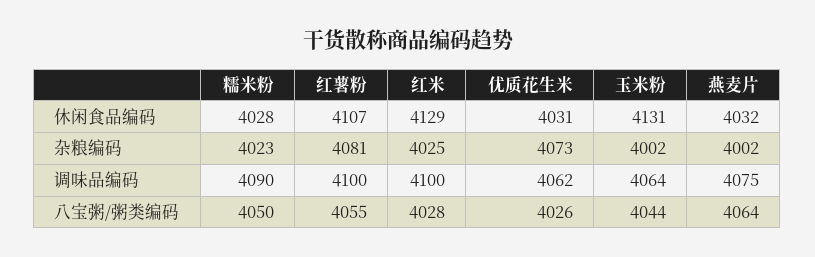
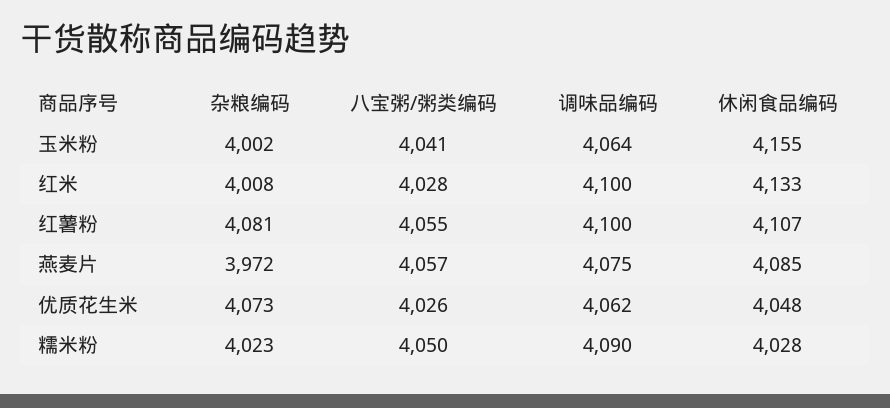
  {
    "糯米粉": {
      "休闲食品编码": 4028,
      "杂粮编码": 4023,
      "调味品编码": 4090,
      "八宝粥/粥类编码": 4050
    },
    "红薯粉": {
      "休闲食品编码": 4107,
      "杂粮编码": 4081,
      "调味品编码": 4100,
      "八宝粥/粥类编码": 4055
    },
    "红米": {
-     "休闲食品编码": 4129,
+     "休闲食品编码": 4133,
-     "杂粮编码": 4025,
+     "杂粮编码": 4008,
      "调味品编码": 4100,
      "八宝粥/粥类编码": 4028
    },
    "优质花生米": {
-     "休闲食品编码": 4031,
+     "休闲食品编码": 4048,
      "杂粮编码": 4073,
      "调味品编码": 4062,
      "八宝粥/粥类编码": 4026
    },
    "玉米粉": {
-     "休闲食品编码": 4131,
+     "休闲食品编码": 4155,
      "杂粮编码": 4002,
      "调味品编码": 4064,
-     "八宝粥/粥类编码": 4044
+     "八宝粥/粥类编码": 4041
    },
    "燕麦片": {
-     "休闲食品编码": 4032,
+     "休闲食品编码": 4085,
-     "杂粮编码": 4002,
+     "杂粮编码": 3972,
      "调味品编码": 4075,
-     "八宝粥/粥类编码": 4064
+     "八宝粥/粥类编码": 4057
    }
  }

